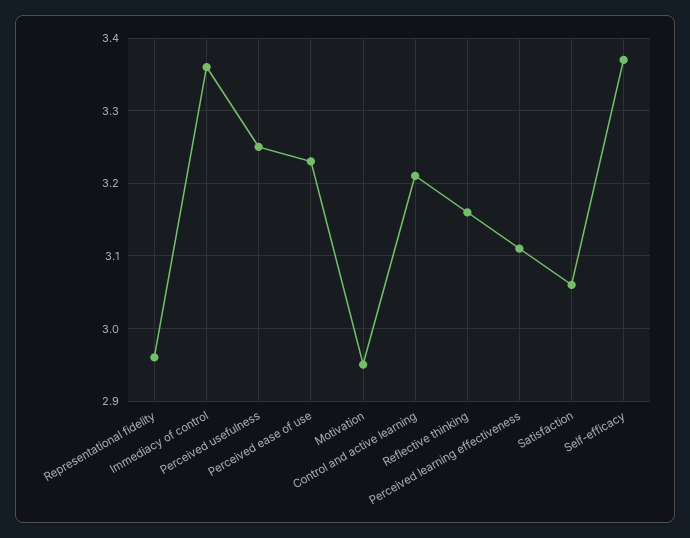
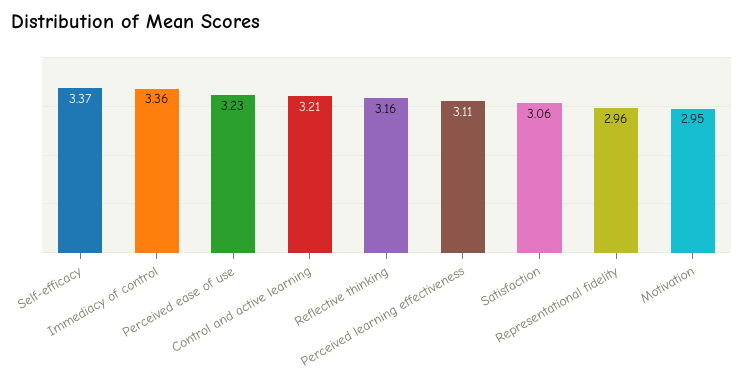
  {
    "Representational fidelity": 2.96,
    "Immediacy of control": 3.36,
-   "Perceived usefulness": 3.25,
    "Perceived ease of use": 3.23,
    "Motivation": 2.95,
    "Control and active learning": 3.21,
    "Reflective thinking": 3.16,
    "Perceived learning effectiveness": 3.11,
    "Satisfaction": 3.06,
    "Self-efficacy": 3.37
  }

